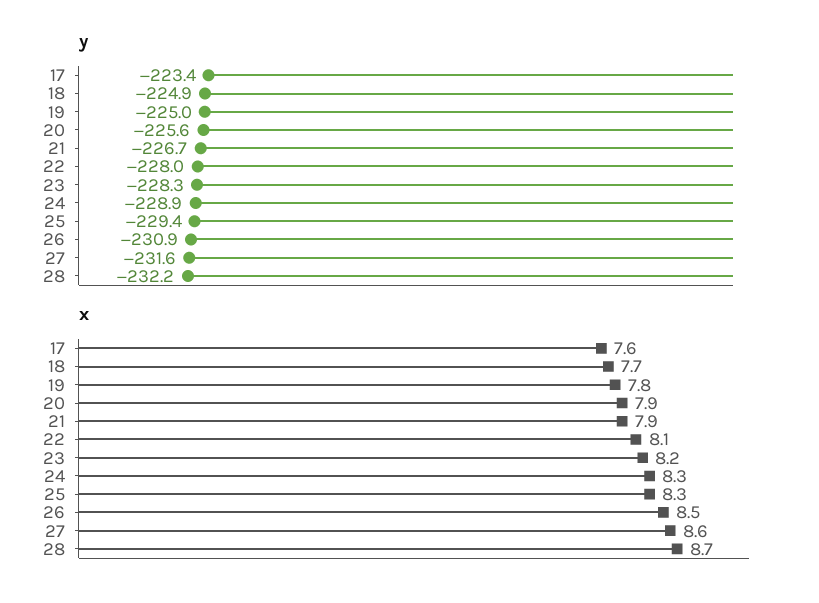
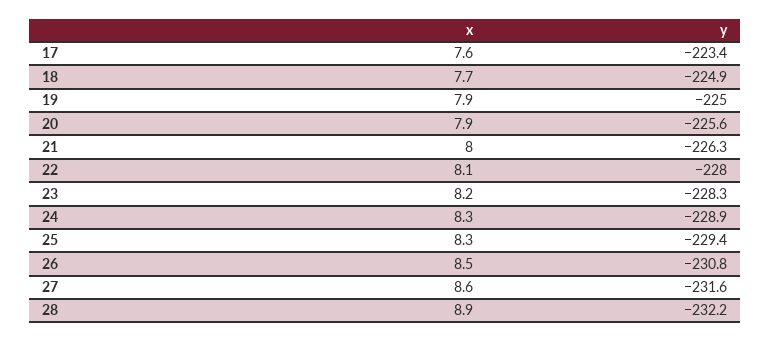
  {
    "y": {
      "17": -223.4,
      "18": -224.9,
      "19": -225,
      "20": -225.6,
-     "21": -226.7,
+     "21": -226.3,
      "22": -228,
      "23": -228.3,
      "24": -228.9,
      "25": -229.4,
-     "26": -230.9,
+     "26": -230.8,
      "27": -231.6,
      "28": -232.2
    },
    "x": {
      "17": 7.6,
      "18": 7.7,
-     "19": 7.8,
+     "19": 7.9,
      "20": 7.9,
-     "21": 7.9,
+     "21": 8,
      "22": 8.1,
      "23": 8.2,
      "24": 8.3,
      "25": 8.3,
      "26": 8.5,
      "27": 8.6,
-     "28": 8.7
+     "28": 8.9
    }
  }

